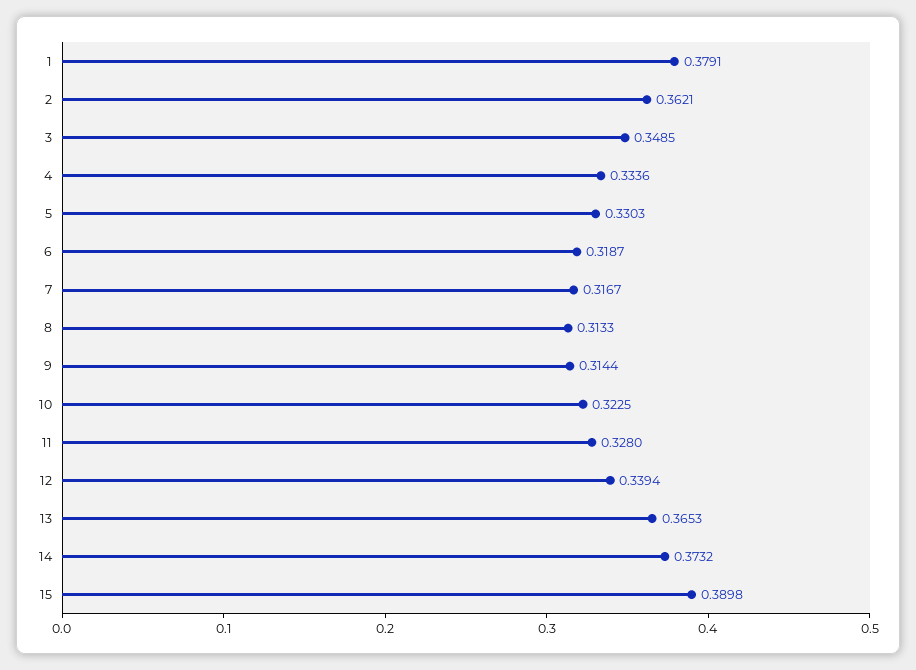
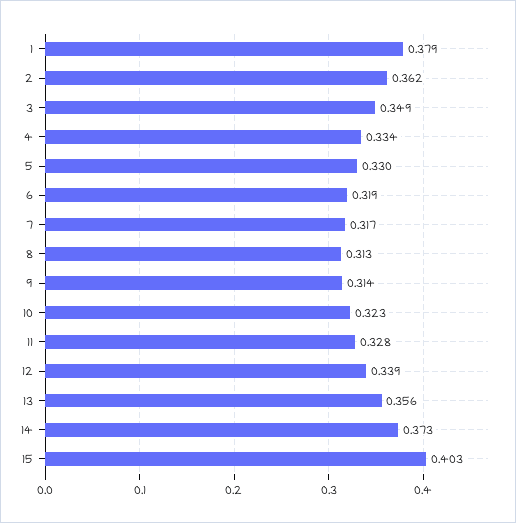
  {
    "1": 0.3791,
    "2": 0.3621,
    "3": 0.3485,
    "4": 0.3336,
    "5": 0.3303,
    "6": 0.3187,
    "7": 0.3167,
    "8": 0.3133,
    "9": 0.3144,
    "10": 0.3225,
    "11": 0.328,
    "12": 0.3394,
-   "13": 0.3653,
+   "13": 0.356,
    "14": 0.3732,
-   "15": 0.3898
+   "15": 0.403
  }

